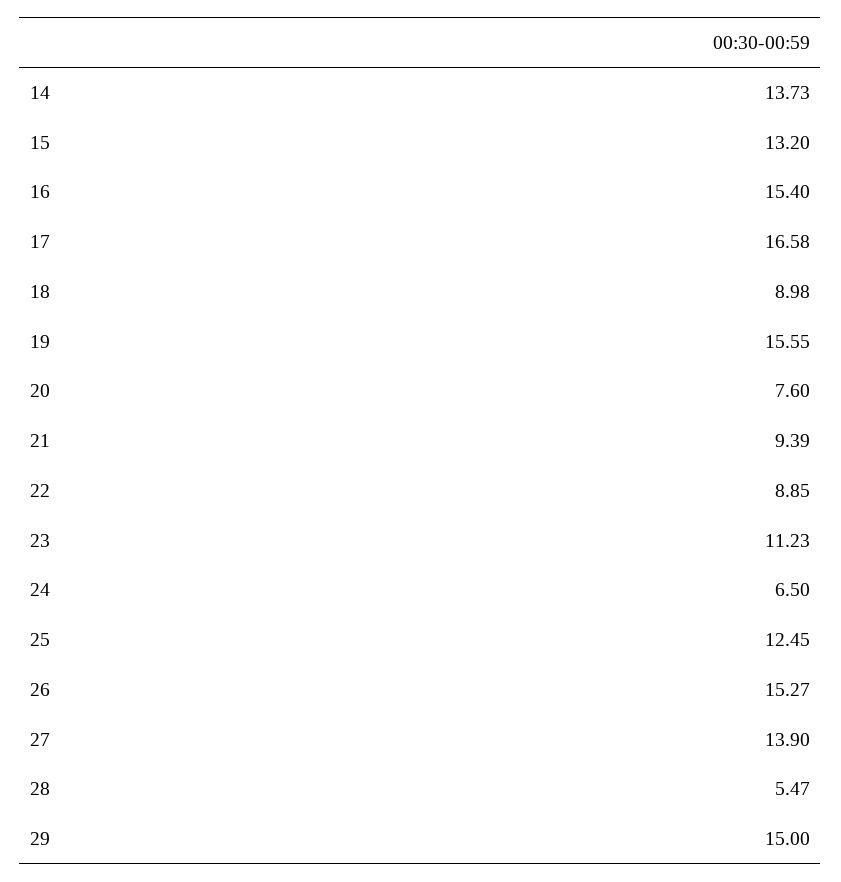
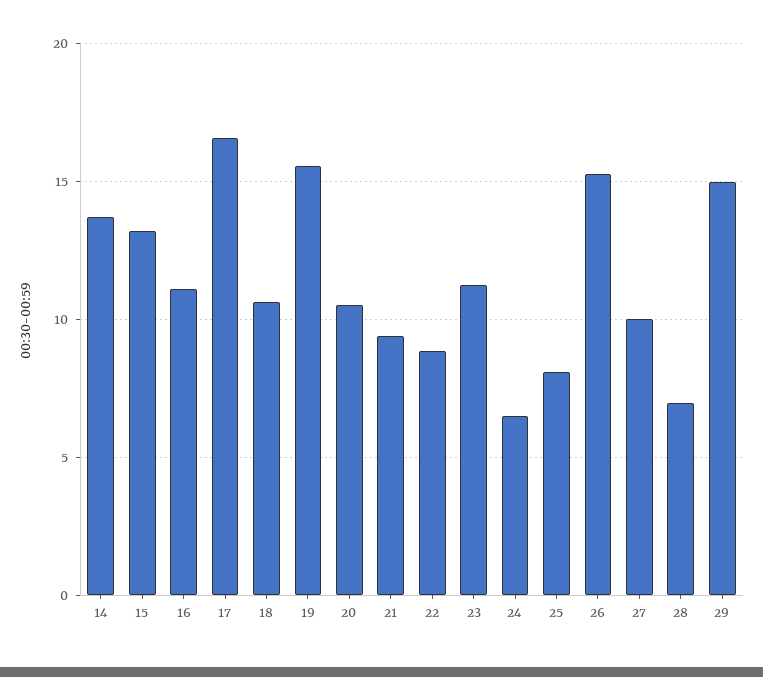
  {
    "14": 13.73,
    "15": 13.2,
-   "16": 15.4,
+   "16": 11,
    "17": 16.58,
-   "18": 8.98,
+   "18": 10.5,
    "19": 15.55,
-   "20": 7.6,
+   "20": 10.5,
    "21": 9.39,
    "22": 8.85,
    "23": 11.23,
    "24": 6.5,
-   "25": 12.45,
+   "25": 8,
    "26": 15.27,
-   "27": 13.9,
+   "27": 10,
-   "28": 5.47,
+   "28": 7,
    "29": 15
  }

